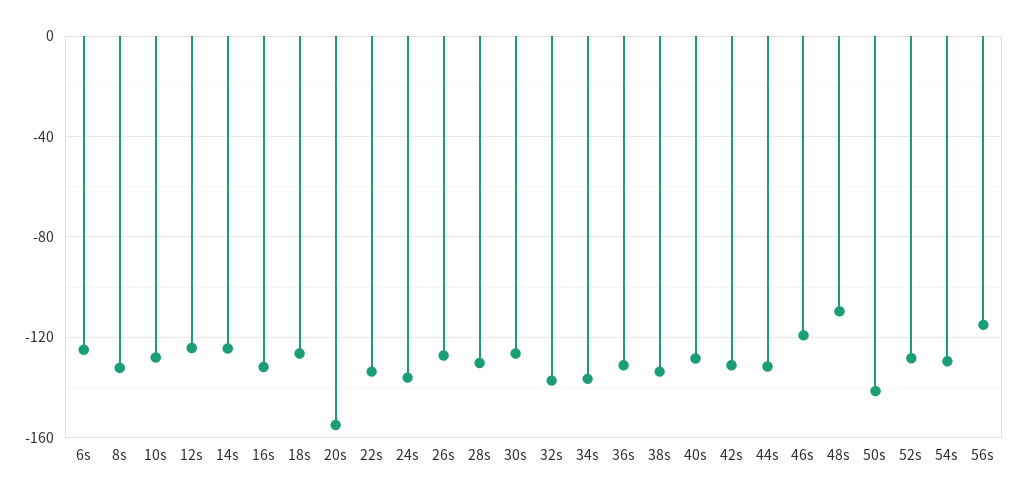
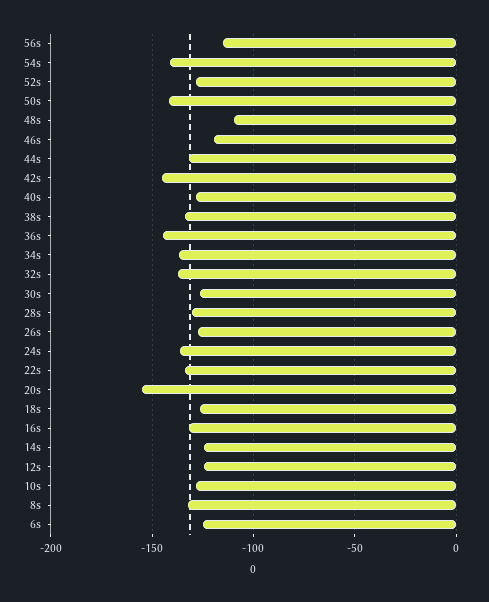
  {
    "6s": -125,
    "8s": -130,
    "10s": -130,
    "12s": -125,
    "14s": -125,
    "16s": -130,
    "18s": -125,
    "20s": -155,
    "22s": -135,
    "24s": -135,
    "26s": -125,
    "28s": -130,
    "30s": -125,
    "32s": -135,
    "34s": -135,
-   "36s": -130,
+   "36s": -145,
    "38s": -135,
    "40s": -130,
-   "42s": -130,
+   "42s": -145,
    "44s": -130,
    "46s": -120,
    "48s": -110,
    "50s": -140,
    "52s": -130,
-   "54s": -130,
+   "54s": -140,
    "56s": -115
  }

